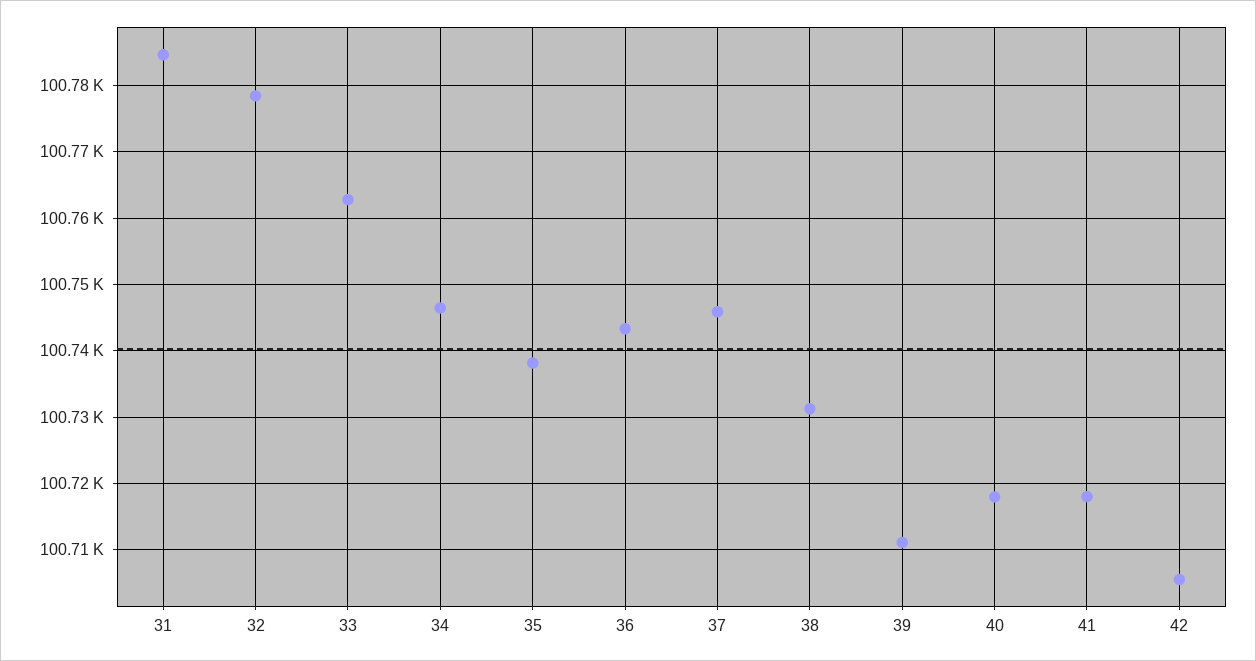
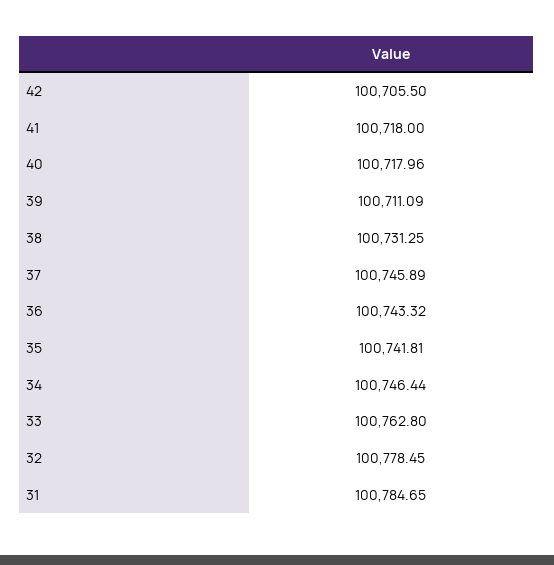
  {
    "31": 100784.65,
    "32": 100778.45,
    "33": 100762.8,
    "34": 100746.44,
-   "35": 100738,
+   "35": 100741.81,
    "36": 100743.32,
    "37": 100745.89,
    "38": 100731.25,
    "39": 100711.09,
    "40": 100717.96,
    "41": 100718,
    "42": 100705.5
  }

